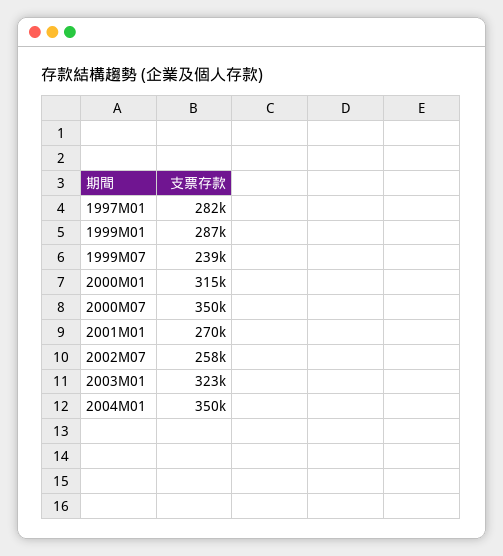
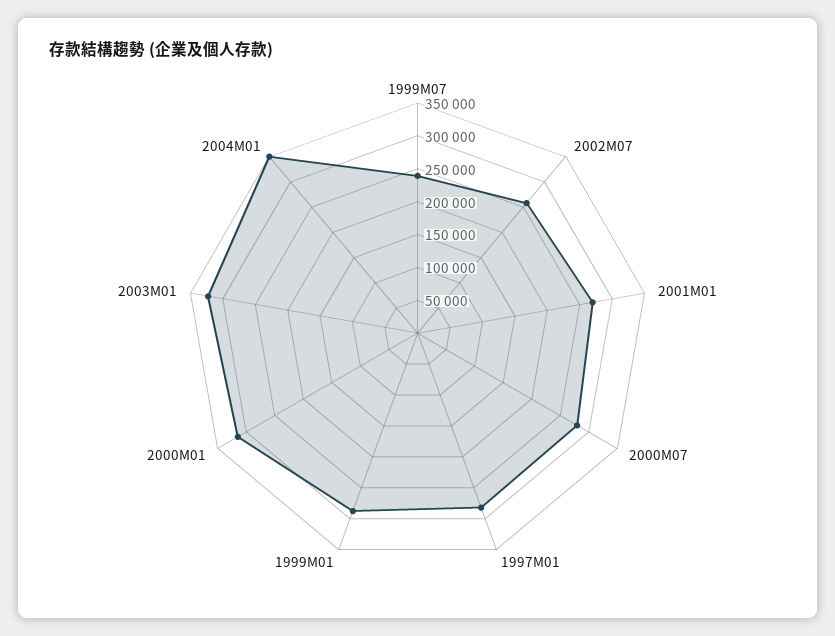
  {
    "1997M01": 282000,
    "1999M01": 287000,
    "1999M07": 239000,
    "2000M01": 315000,
-   "2000M07": 350000,
+   "2000M07": 275000,
    "2001M01": 270000,
    "2002M07": 258000,
    "2003M01": 323000,
    "2004M01": 350000
  }

